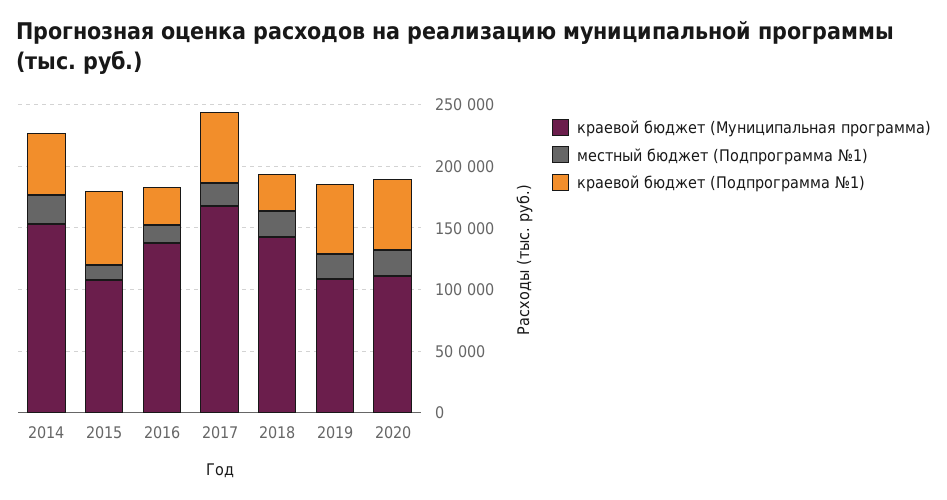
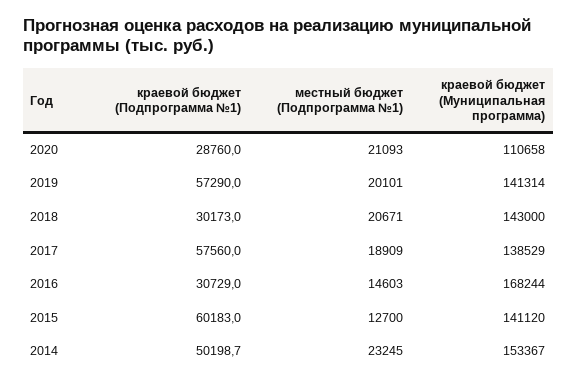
  {
    "краевой бюджет (Муниципальная программа)": {
      "2014": 153367,
-     "2015": 110000,
+     "2015": 141120,
-     "2016": 140000,
+     "2016": 168244,
-     "2017": 170000,
+     "2017": 138529,
      "2018": 143000,
-     "2019": 110000,
+     "2019": 141314,
      "2020": 110658
    },
    "местный бюджет (Подпрограмма №1)": {
      "2014": 23245,
      "2015": 12700,
      "2016": 14603,
      "2017": 18909,
      "2018": 20671,
      "2019": 20101,
      "2020": 21093
    },
    "краевой бюджет (Подпрограмма №1)": {
      "2014": 50198.7,
      "2015": 60183,
      "2016": 30729,
      "2017": 57560,
      "2018": 30173,
      "2019": 57290,
-     "2020": 60000
+     "2020": 28760
    }
  }

